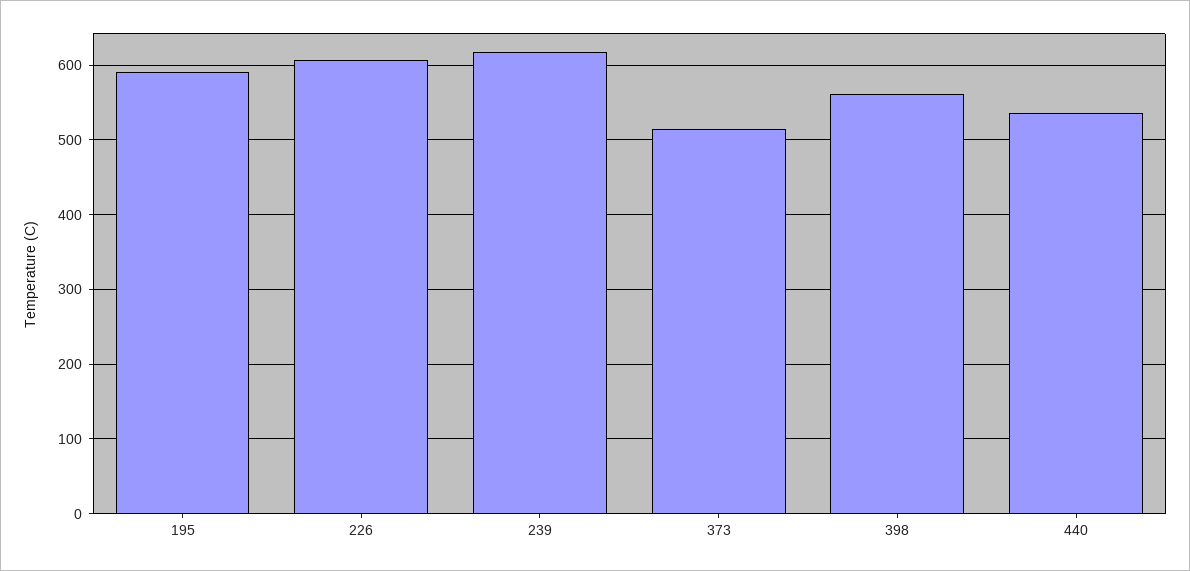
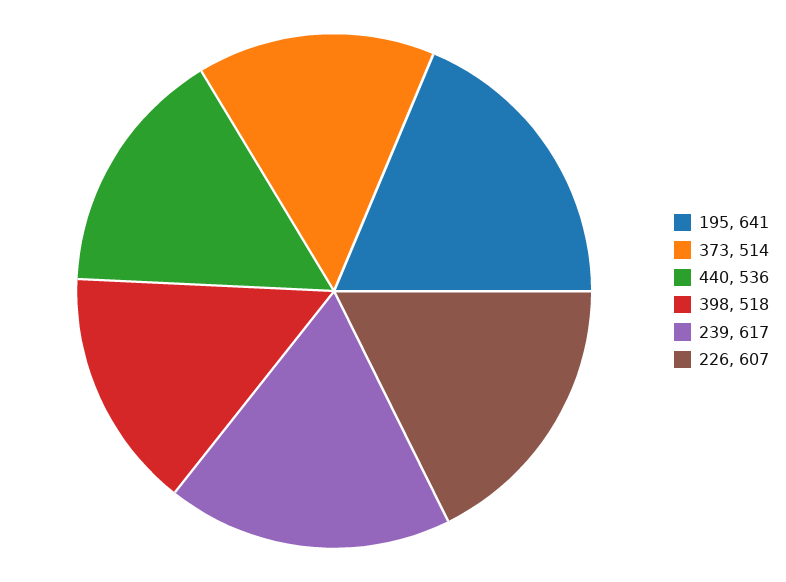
  {
-   "195": 590,
+   "195": 641,
    "226": 607,
    "239": 617,
    "373": 514,
-   "398": 560,
+   "398": 518,
    "440": 536
  }

